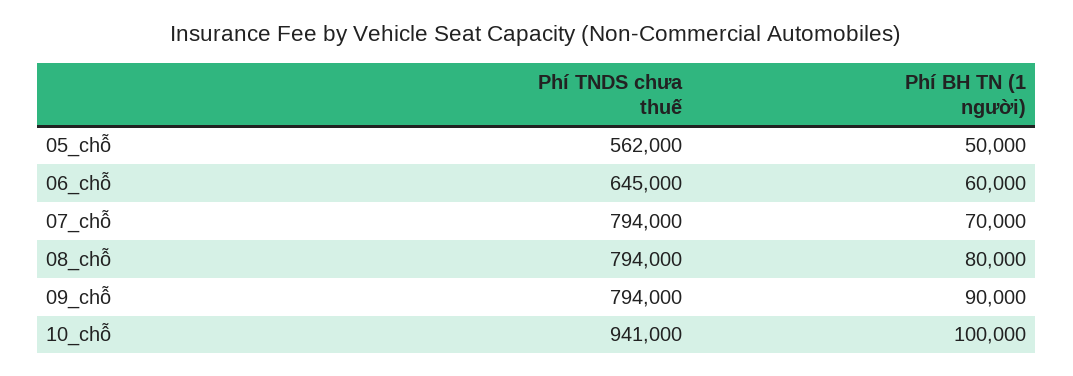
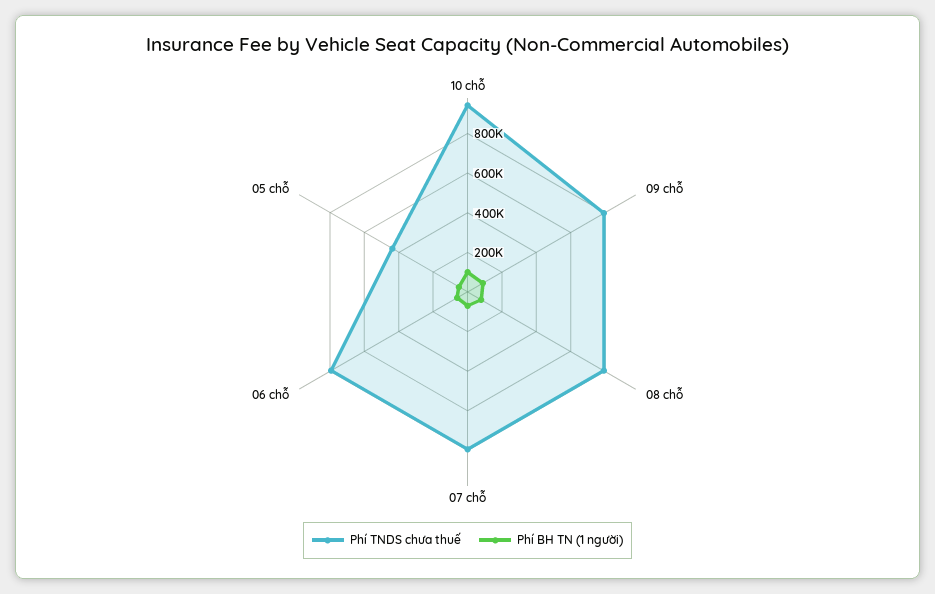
  {
    "Phí TNDS chưa thuế": {
-     "05_chỗ": 562000,
+     "05_chỗ": 450000,
-     "06_chỗ": 645000,
+     "06_chỗ": 800000,
      "07_chỗ": 794000,
      "08_chỗ": 794000,
      "09_chỗ": 794000,
      "10_chỗ": 941000
    },
    "Phí BH TN (1 người)": {
      "05_chỗ": 50000,
      "06_chỗ": 60000,
      "07_chỗ": 70000,
      "08_chỗ": 80000,
      "09_chỗ": 90000,
      "10_chỗ": 100000
    }
  }

